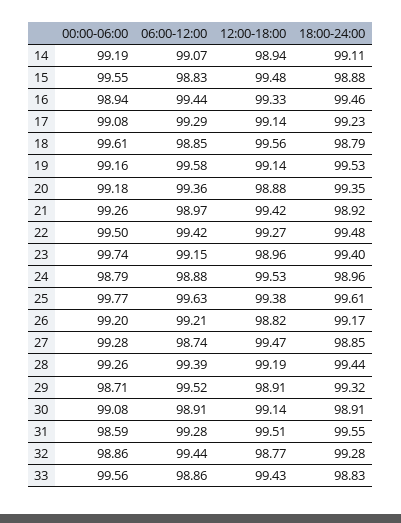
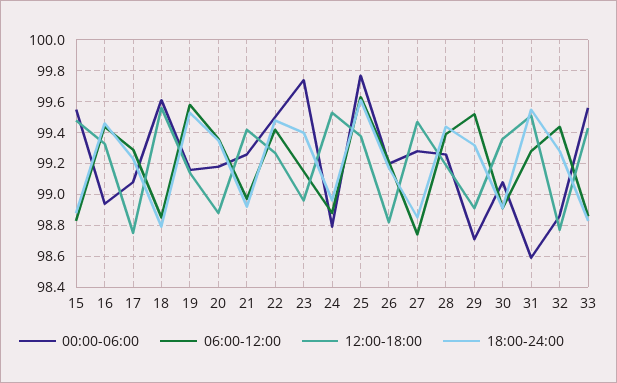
  {
    "00:00-06:00": {
-     "14": 99.19,
      "15": 99.55,
      "16": 98.94,
      "17": 99.08,
      "18": 99.61,
      "19": 99.16,
      "20": 99.18,
      "21": 99.26,
      "22": 99.5,
      "23": 99.74,
      "24": 98.79,
      "25": 99.77,
      "26": 99.2,
      "27": 99.28,
      "28": 99.26,
      "29": 98.71,
      "30": 99.08,
      "31": 98.59,
      "32": 98.86,
      "33": 99.56
    },
    "06:00-12:00": {
-     "14": 99.07,
      "15": 98.83,
      "16": 99.44,
      "17": 99.29,
      "18": 98.85,
      "19": 99.58,
      "20": 99.36,
      "21": 98.97,
      "22": 99.42,
      "23": 99.15,
      "24": 98.88,
      "25": 99.63,
      "26": 99.21,
      "27": 98.74,
      "28": 99.39,
      "29": 99.52,
      "30": 98.91,
      "31": 99.28,
      "32": 99.44,
      "33": 98.86
    },
    "12:00-18:00": {
-     "14": 98.94,
      "15": 99.48,
      "16": 99.33,
-     "17": 99.14,
+     "17": 98.75,
      "18": 99.56,
      "19": 99.14,
      "20": 98.88,
      "21": 99.42,
      "22": 99.27,
      "23": 98.96,
      "24": 99.53,
      "25": 99.38,
      "26": 98.82,
      "27": 99.47,
      "28": 99.19,
      "29": 98.91,
-     "30": 99.14,
+     "30": 99.35,
      "31": 99.51,
      "32": 98.77,
      "33": 99.43
    },
    "18:00-24:00": {
-     "14": 99.11,
      "15": 98.88,
      "16": 99.46,
      "17": 99.23,
      "18": 98.79,
      "19": 99.53,
      "20": 99.35,
      "21": 98.92,
      "22": 99.48,
      "23": 99.4,
      "24": 98.96,
      "25": 99.61,
      "26": 99.17,
      "27": 98.85,
      "28": 99.44,
      "29": 99.32,
      "30": 98.91,
      "31": 99.55,
      "32": 99.28,
      "33": 98.83
    }
  }

